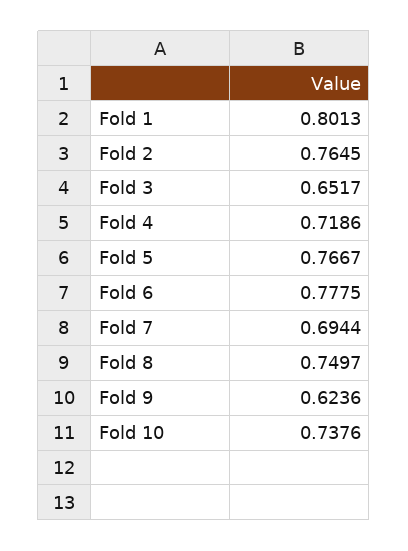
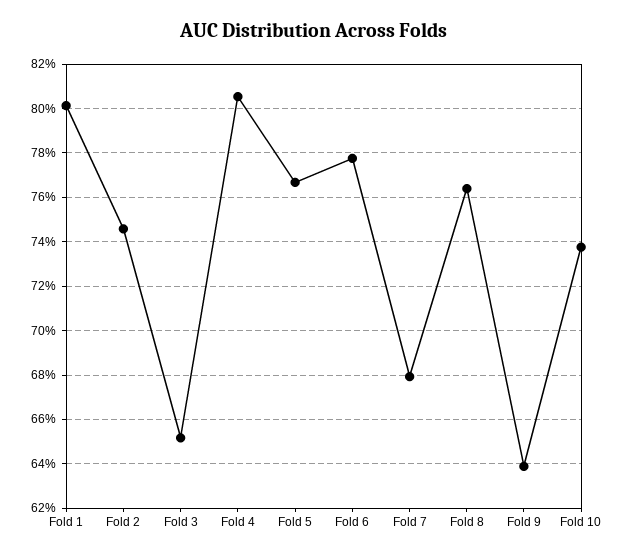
  {
    "Fold 1": 0.8013,
-   "Fold 2": 0.7645,
+   "Fold 2": 0.745,
    "Fold 3": 0.6517,
-   "Fold 4": 0.7186,
+   "Fold 4": 0.805,
    "Fold 5": 0.7667,
    "Fold 6": 0.7775,
-   "Fold 7": 0.6944,
+   "Fold 7": 0.68,
-   "Fold 8": 0.7497,
+   "Fold 8": 0.765,
-   "Fold 9": 0.6236,
+   "Fold 9": 0.64,
    "Fold 10": 0.7376
  }

